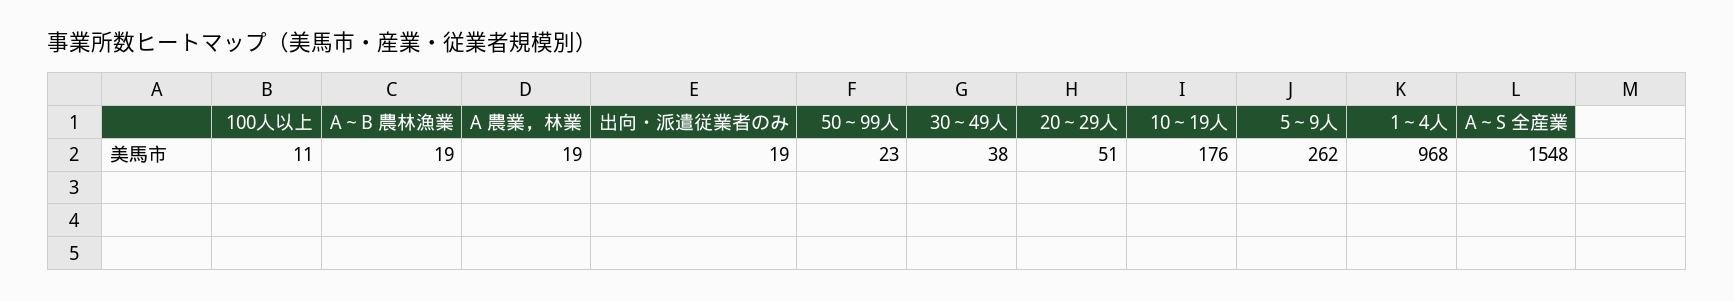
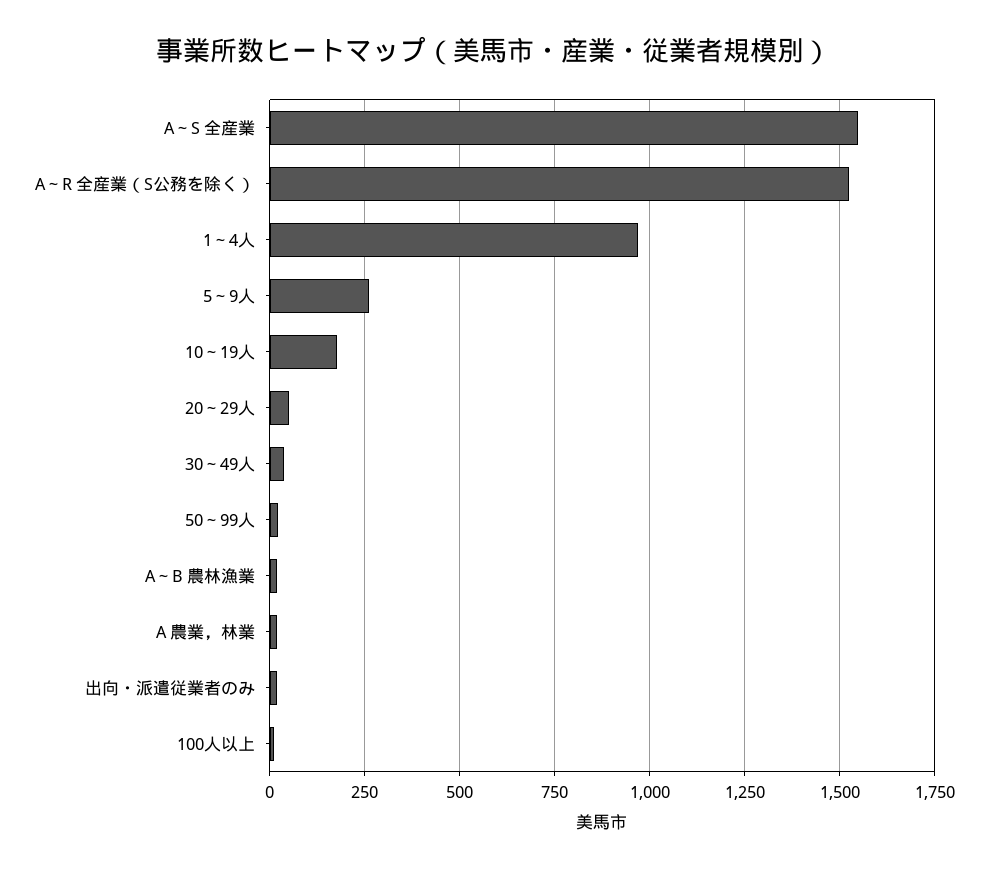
  {
    "100人以上": 11,
    "A～B 農林漁業": 19,
    "A 農業，林業": 19,
    "出向・派遣従業者のみ": 19,
    "50～99人": 23,
    "30～49人": 38,
    "20～29人": 51,
    "10～19人": 176,
    "5～9人": 262,
    "1～4人": 968,
-   "A～S 全産業": 1548
+   "A～S 全産業": 1548,
+   "A～R 全産業（S公務を除く）": 1525
  }

